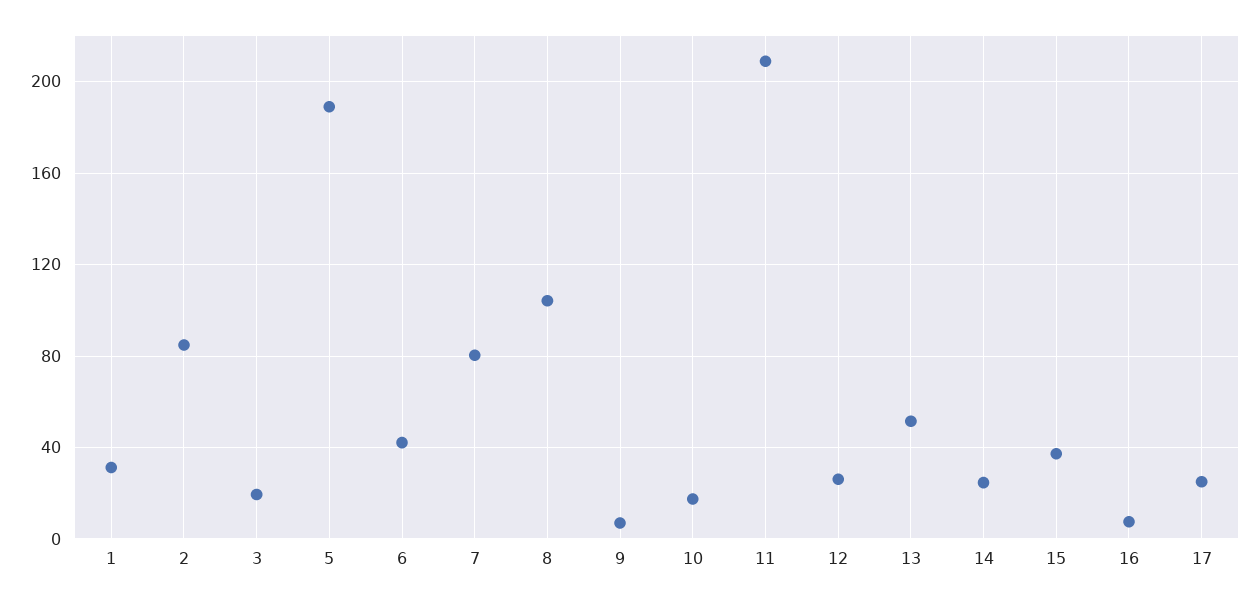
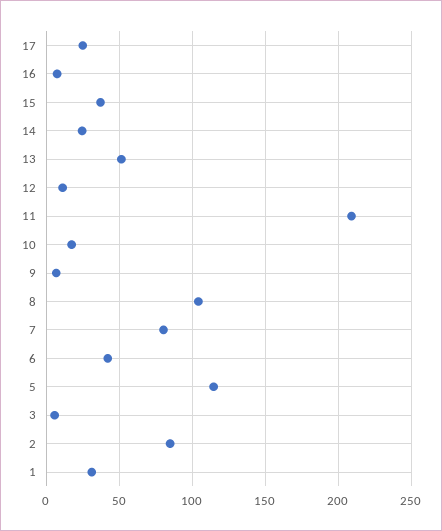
  {
    "1": 30,
    "2": 85,
-   "3": 20,
+   "3": 5,
-   "5": 190,
+   "5": 115,
    "6": 40,
    "7": 80,
    "8": 105,
    "9": 5,
    "10": 15,
    "11": 210,
-   "12": 25,
+   "12": 10,
    "13": 50,
    "14": 25,
    "15": 35,
    "16": 10,
    "17": 25
  }

